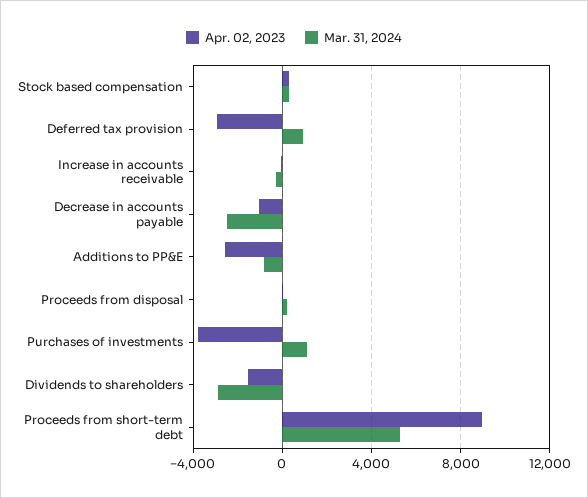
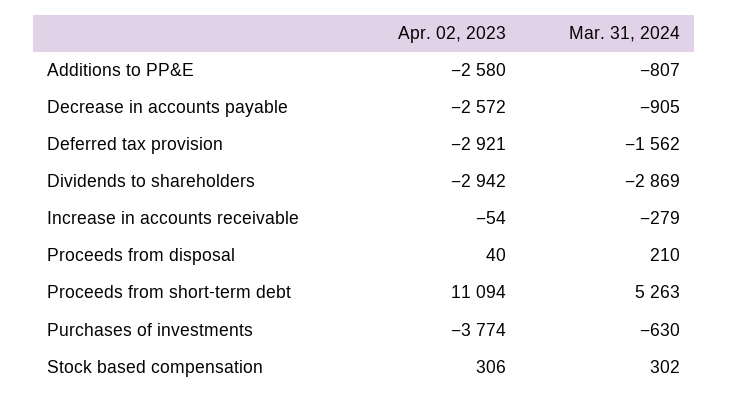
  {
    "Apr. 02, 2023": {
      "Stock based compensation": 306,
      "Deferred tax provision": -2921,
      "Increase in accounts receivable": -54,
-     "Decrease in accounts payable": -1000,
+     "Decrease in accounts payable": -2572,
      "Additions to PP&E": -2580,
      "Proceeds from disposal": 40,
      "Purchases of investments": -3774,
-     "Dividends to shareholders": -1500,
+     "Dividends to shareholders": -2942,
-     "Proceeds from short-term debt": 9000
+     "Proceeds from short-term debt": 11094
    },
    "Mar. 31, 2024": {
      "Stock based compensation": 302,
-     "Deferred tax provision": 1000,
+     "Deferred tax provision": -1562,
      "Increase in accounts receivable": -279,
-     "Decrease in accounts payable": -2500,
+     "Decrease in accounts payable": -905,
      "Additions to PP&E": -807,
      "Proceeds from disposal": 210,
-     "Purchases of investments": 1000,
+     "Purchases of investments": -630,
      "Dividends to shareholders": -2869,
      "Proceeds from short-term debt": 5263
    }
  }

